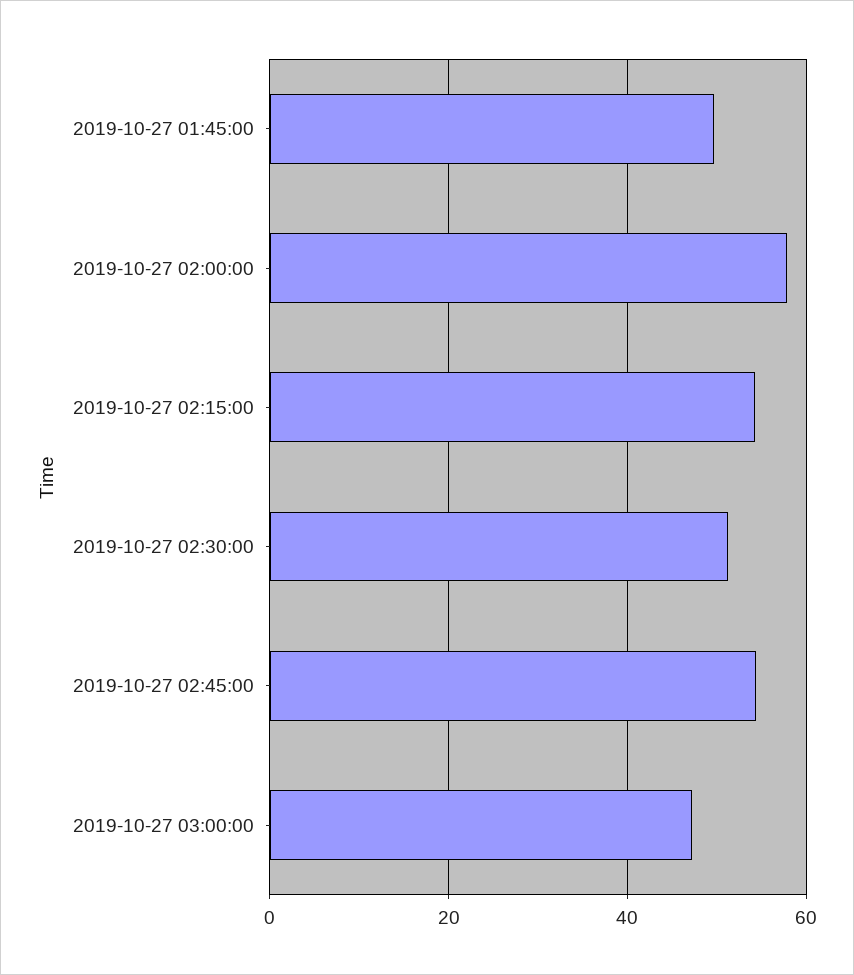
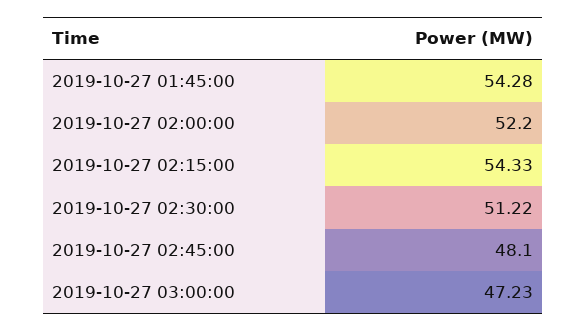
  {
-   "2019-10-27 01:45:00": 50,
+   "2019-10-27 01:45:00": 54.28,
-   "2019-10-27 02:00:00": 58,
+   "2019-10-27 02:00:00": 52.2,
    "2019-10-27 02:15:00": 54.33,
    "2019-10-27 02:30:00": 51.22,
-   "2019-10-27 02:45:00": 54,
+   "2019-10-27 02:45:00": 48.1,
    "2019-10-27 03:00:00": 47.23
  }

